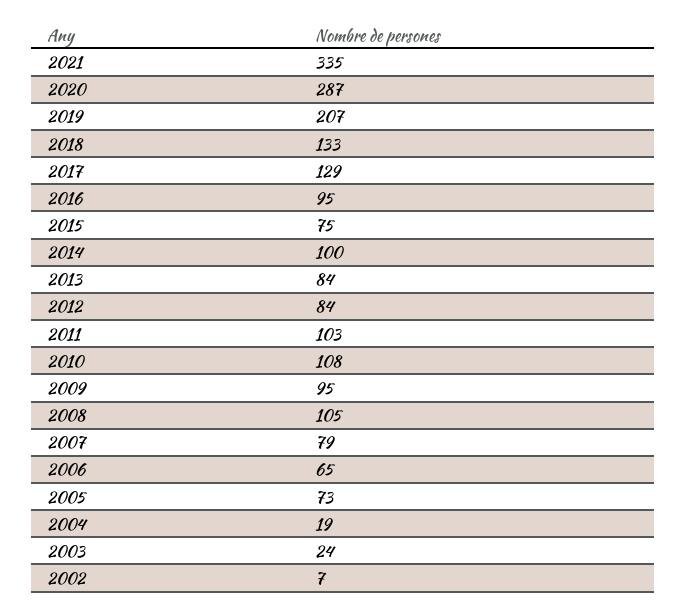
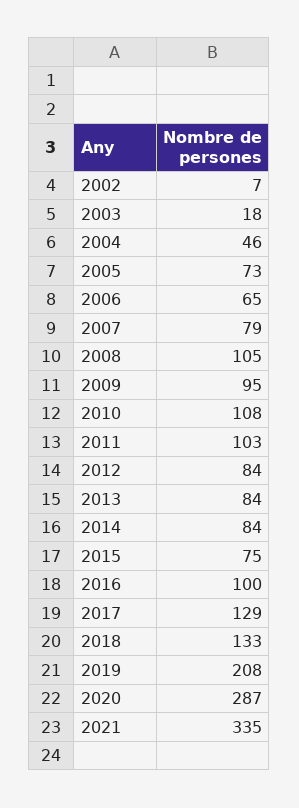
  {
    "2021": 335,
    "2020": 287,
-   "2019": 207,
+   "2019": 208,
    "2018": 133,
    "2017": 129,
-   "2016": 95,
+   "2016": 100,
    "2015": 75,
-   "2014": 100,
+   "2014": 84,
    "2013": 84,
    "2012": 84,
    "2011": 103,
    "2010": 108,
    "2009": 95,
    "2008": 105,
    "2007": 79,
    "2006": 65,
    "2005": 73,
-   "2004": 19,
+   "2004": 46,
-   "2003": 24,
+   "2003": 18,
    "2002": 7
  }

